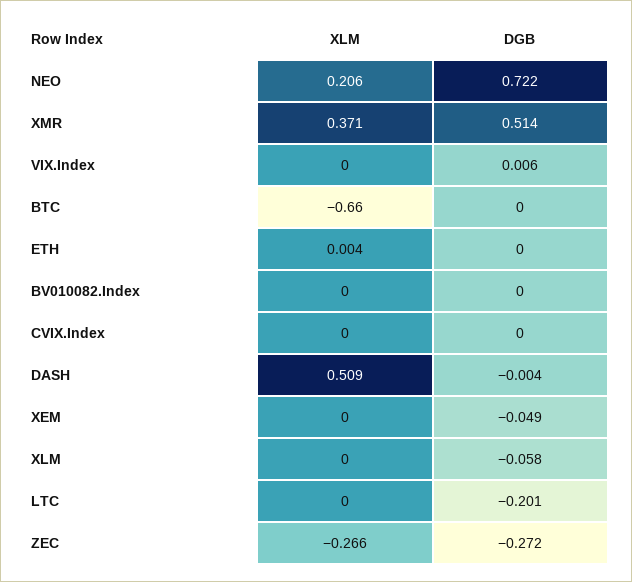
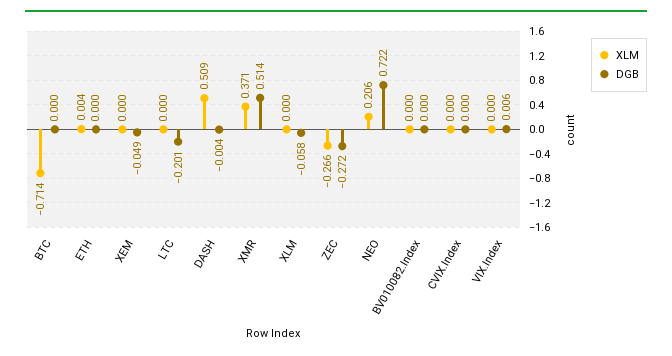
  {
    "XLM": {
      "NEO": 0.206,
      "XMR": 0.371,
      "VIX.Index": 0,
-     "BTC": -0.66,
+     "BTC": -0.714,
      "ETH": 0.004,
      "BV010082.Index": 0,
      "CVIX.Index": 0,
      "DASH": 0.509,
      "XEM": 0,
      "XLM": 0,
      "LTC": 0,
      "ZEC": -0.266
    },
    "DGB": {
      "NEO": 0.722,
      "XMR": 0.514,
      "VIX.Index": 0.006,
      "BTC": 0,
      "ETH": 0,
      "BV010082.Index": 0,
      "CVIX.Index": 0,
      "DASH": -0.004,
      "XEM": -0.049,
      "XLM": -0.058,
      "LTC": -0.201,
      "ZEC": -0.272
    }
  }

